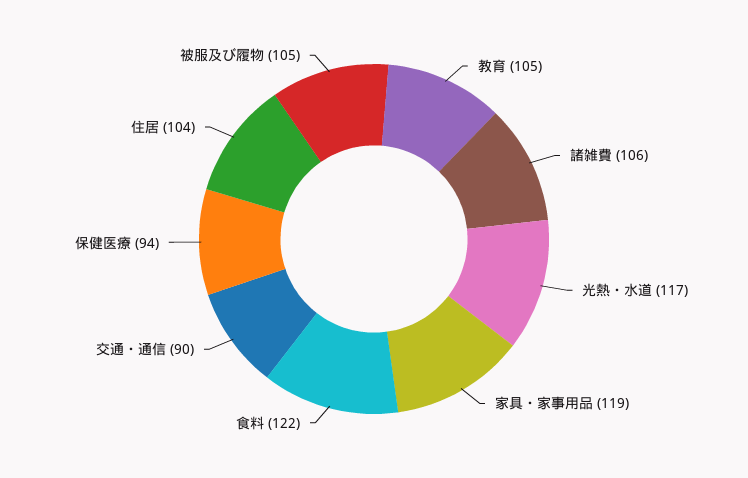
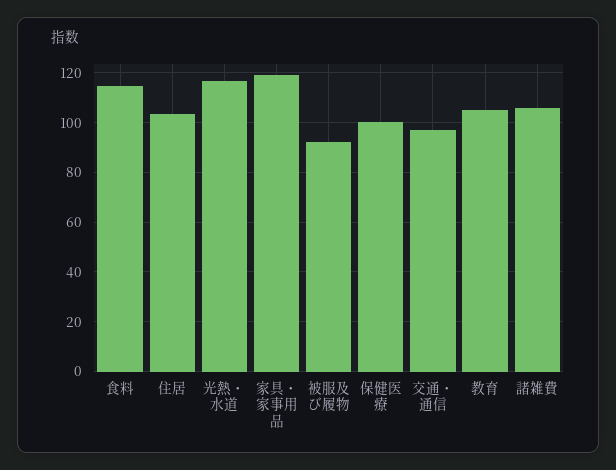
  {
    "教育": 105,
    "諸雑費": 106,
    "光熱・水道": 117,
    "家具・家事用品": 119,
-   "食料": 122,
+   "食料": 115,
-   "交通・通信": 90,
+   "交通・通信": 97.5,
-   "保健医療": 94,
+   "保健医療": 100,
    "住居": 104,
-   "被服及び履物": 105
+   "被服及び履物": 92.5
  }

